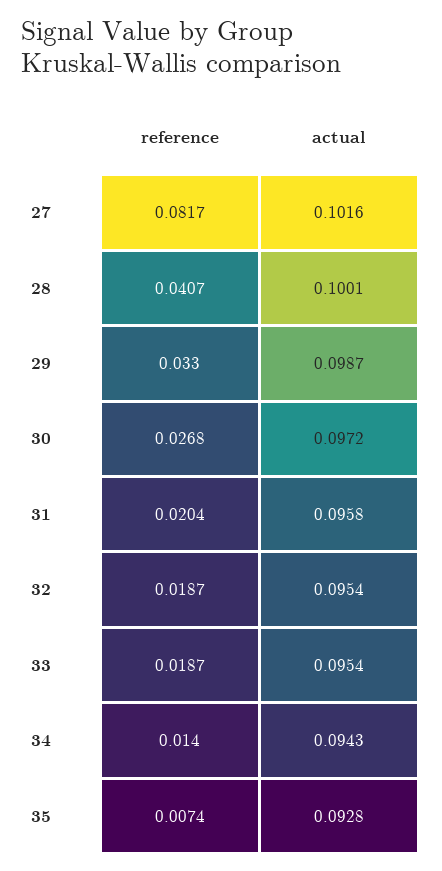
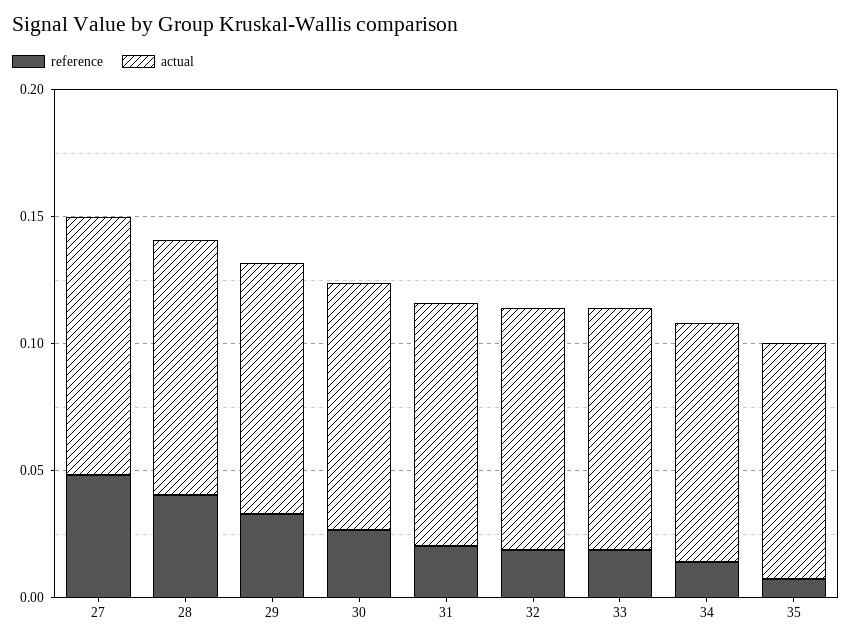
  {
    "reference": {
-     "27": 0.0817,
+     "27": 0.05,
      "28": 0.0407,
      "29": 0.033,
      "30": 0.0268,
      "31": 0.0204,
      "32": 0.0187,
      "33": 0.0187,
      "34": 0.014,
      "35": 0.0074
    },
    "actual": {
      "27": 0.1016,
      "28": 0.1001,
      "29": 0.0987,
      "30": 0.0972,
      "31": 0.0958,
      "32": 0.0954,
      "33": 0.0954,
      "34": 0.0943,
      "35": 0.0928
    }
  }

